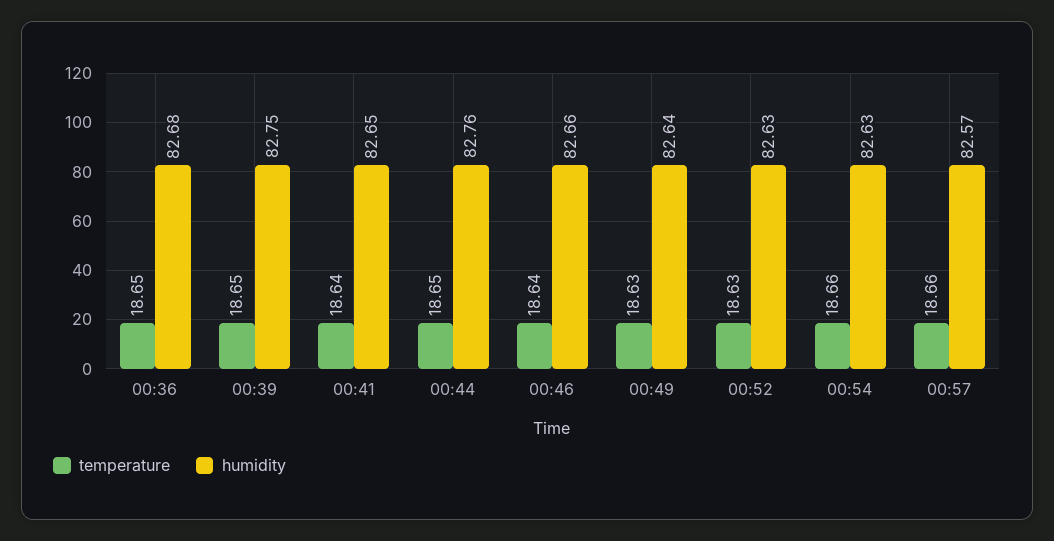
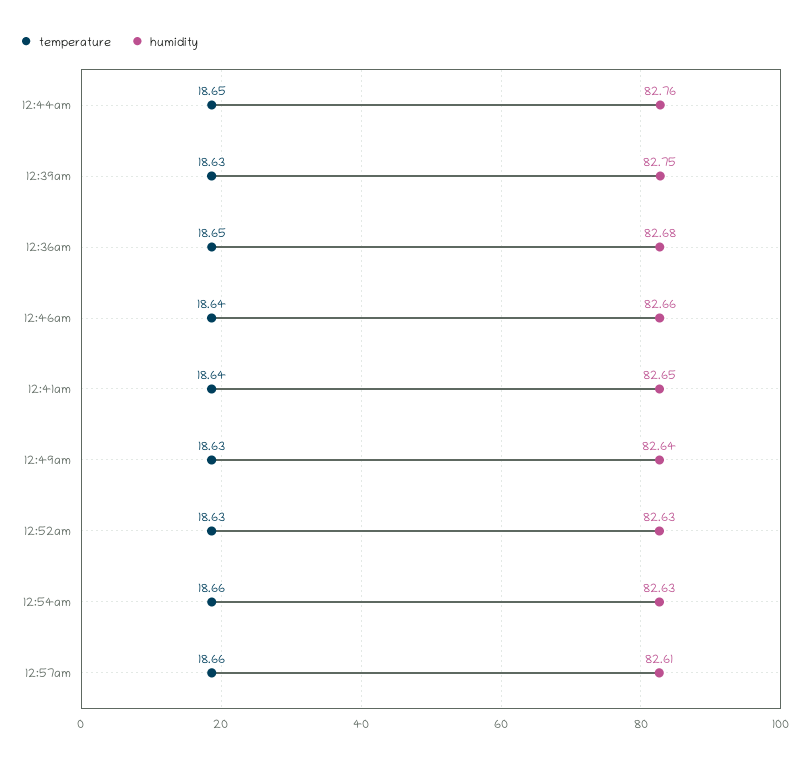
  {
    "temperature": {
      "00:36": 18.65,
-     "00:39": 18.65,
+     "00:39": 18.63,
      "00:41": 18.64,
      "00:44": 18.65,
      "00:46": 18.64,
      "00:49": 18.63,
      "00:52": 18.63,
      "00:54": 18.66,
      "00:57": 18.66
    },
    "humidity": {
      "00:36": 82.68,
      "00:39": 82.75,
      "00:41": 82.65,
      "00:44": 82.76,
      "00:46": 82.66,
      "00:49": 82.64,
      "00:52": 82.63,
      "00:54": 82.63,
-     "00:57": 82.57
+     "00:57": 82.61
    }
  }

